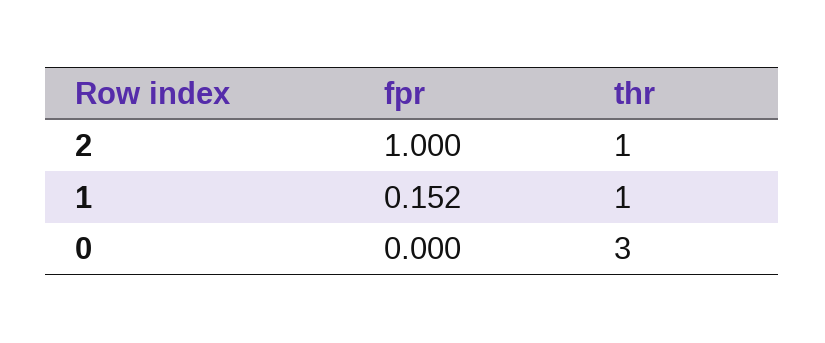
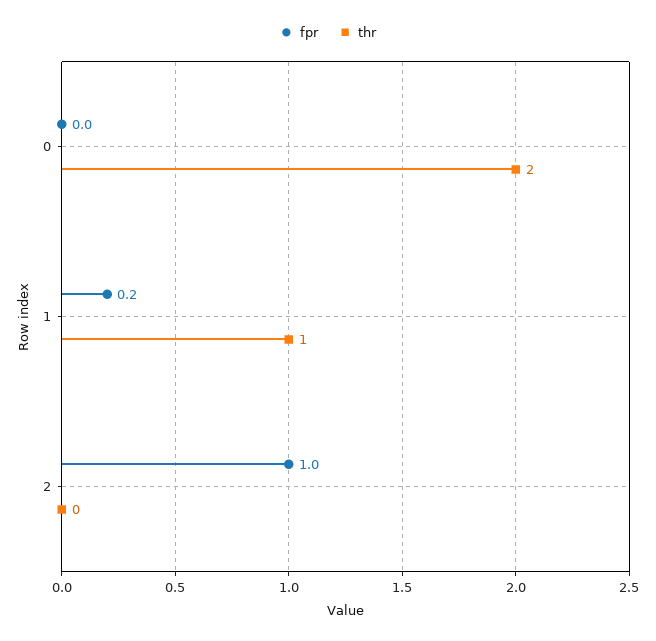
  {
    "fpr": {
      "2": 1,
-     "1": 0.152,
+     "1": 0.2,
      "0": 0
    },
    "thr": {
-     "2": 1,
+     "2": 0,
      "1": 1,
-     "0": 3
+     "0": 2
    }
  }

